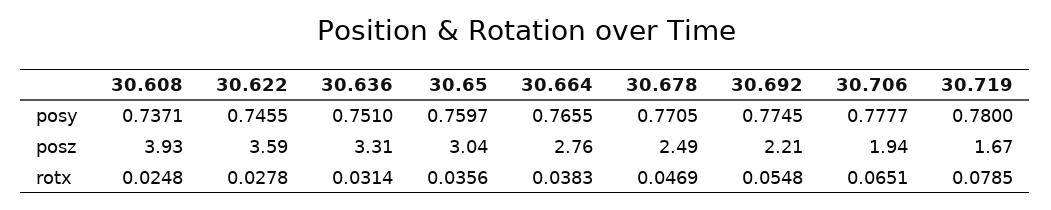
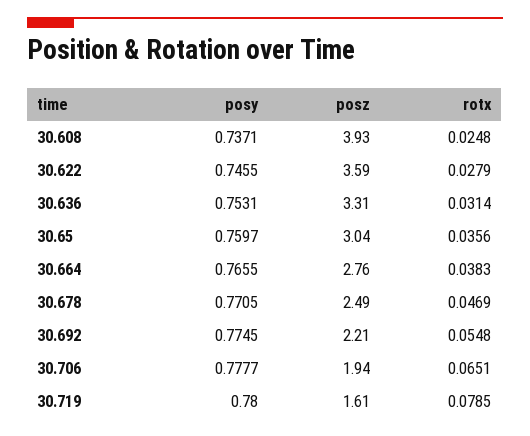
  {
    "30.608": {
      "posy": 0.7371,
      "posz": 3.93,
      "rotx": 0.0248
    },
    "30.622": {
      "posy": 0.7455,
      "posz": 3.59,
-     "rotx": 0.0278
+     "rotx": 0.0279
    },
    "30.636": {
-     "posy": 0.751,
+     "posy": 0.7531,
      "posz": 3.31,
      "rotx": 0.0314
    },
    "30.65": {
      "posy": 0.7597,
      "posz": 3.04,
      "rotx": 0.0356
    },
    "30.664": {
      "posy": 0.7655,
      "posz": 2.76,
      "rotx": 0.0383
    },
    "30.678": {
      "posy": 0.7705,
      "posz": 2.49,
      "rotx": 0.0469
    },
    "30.692": {
      "posy": 0.7745,
      "posz": 2.21,
      "rotx": 0.0548
    },
    "30.706": {
      "posy": 0.7777,
      "posz": 1.94,
      "rotx": 0.0651
    },
    "30.719": {
      "posy": 0.78,
-     "posz": 1.67,
+     "posz": 1.61,
      "rotx": 0.0785
    }
  }

